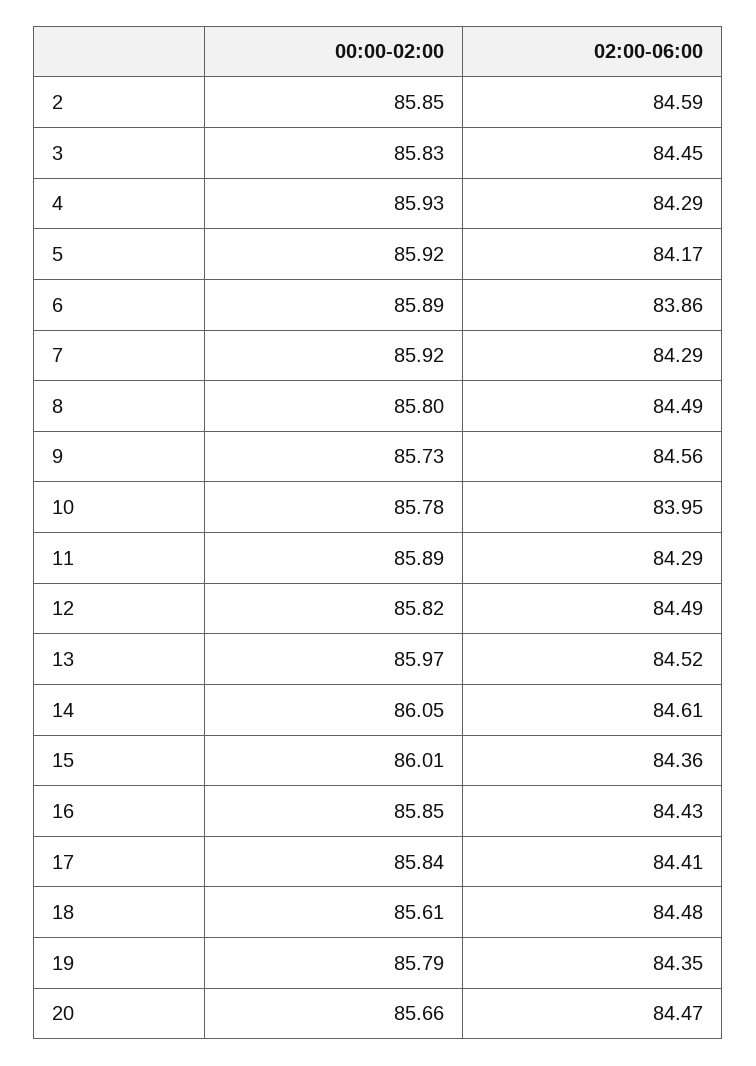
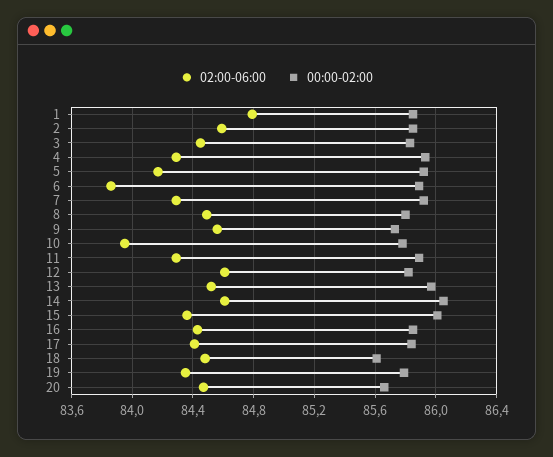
  {
    "00:00-02:00": {
      "2": 85.85,
      "3": 85.83,
      "4": 85.93,
      "5": 85.92,
      "6": 85.89,
      "7": 85.92,
      "8": 85.8,
      "9": 85.73,
      "10": 85.78,
      "11": 85.89,
      "12": 85.82,
      "13": 85.97,
      "14": 86.05,
      "15": 86.01,
      "16": 85.85,
      "17": 85.84,
      "18": 85.61,
      "19": 85.79,
-     "20": 85.66
+     "20": 85.66,
+     "1": 85.85
    },
    "02:00-06:00": {
      "2": 84.59,
      "3": 84.45,
      "4": 84.29,
      "5": 84.17,
      "6": 83.86,
      "7": 84.29,
      "8": 84.49,
      "9": 84.56,
      "10": 83.95,
      "11": 84.29,
-     "12": 84.49,
+     "12": 84.6,
      "13": 84.52,
      "14": 84.61,
      "15": 84.36,
      "16": 84.43,
      "17": 84.41,
      "18": 84.48,
      "19": 84.35,
-     "20": 84.47
+     "20": 84.47,
+     "1": 84.8
    }
  }

